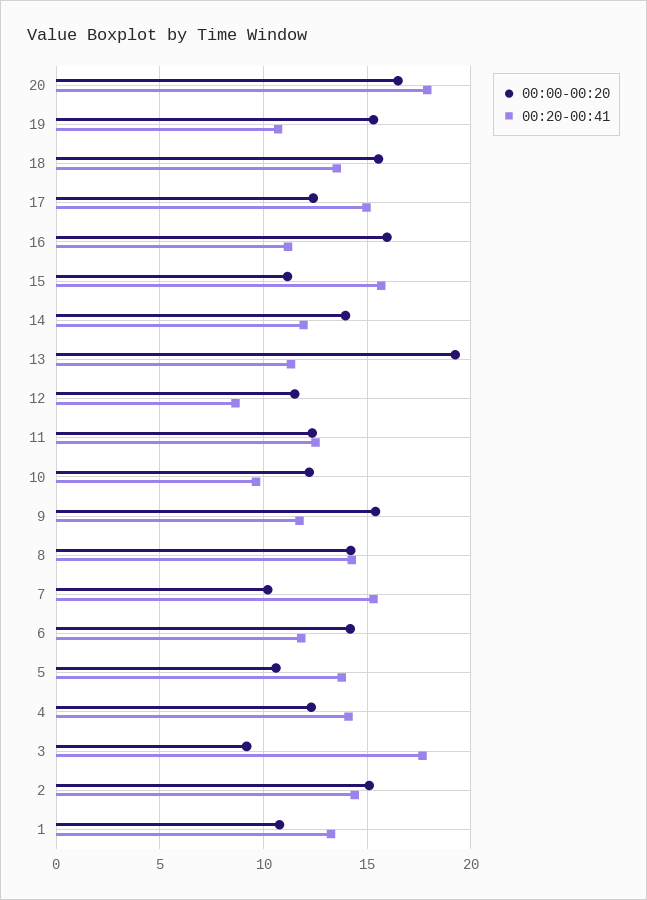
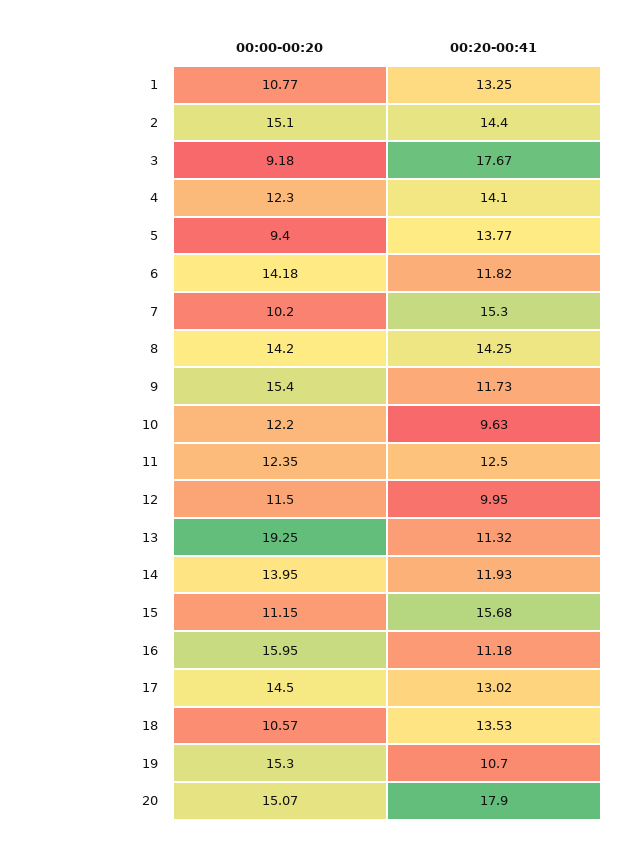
  {
    "00:00-00:20": {
-     "20": 16.5,
+     "20": 15.07,
      "19": 15.3,
-     "18": 15.5,
+     "18": 10.57,
-     "17": 12.5,
+     "17": 14.5,
      "16": 15.95,
      "15": 11.15,
      "14": 13.95,
      "13": 19.25,
      "12": 11.5,
      "11": 12.35,
      "10": 12.2,
      "9": 15.4,
      "8": 14.2,
      "7": 10.2,
      "6": 14.18,
-     "5": 10.5,
+     "5": 9.4,
      "4": 12.3,
      "3": 9.18,
      "2": 15.1,
      "1": 10.77
    },
    "00:20-00:41": {
      "20": 17.9,
      "19": 10.7,
      "18": 13.53,
-     "17": 15,
+     "17": 13.02,
      "16": 11.18,
      "15": 15.68,
      "14": 11.93,
      "13": 11.32,
-     "12": 8.5,
+     "12": 9.95,
      "11": 12.5,
      "10": 9.63,
      "9": 11.73,
      "8": 14.25,
      "7": 15.3,
      "6": 11.82,
      "5": 13.77,
      "4": 14.1,
      "3": 17.67,
      "2": 14.4,
      "1": 13.25
    }
  }

